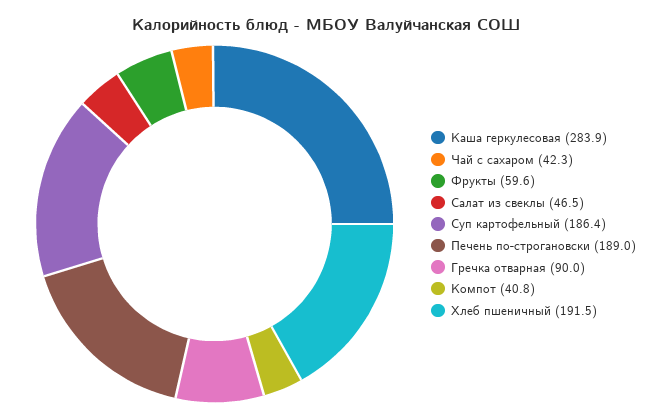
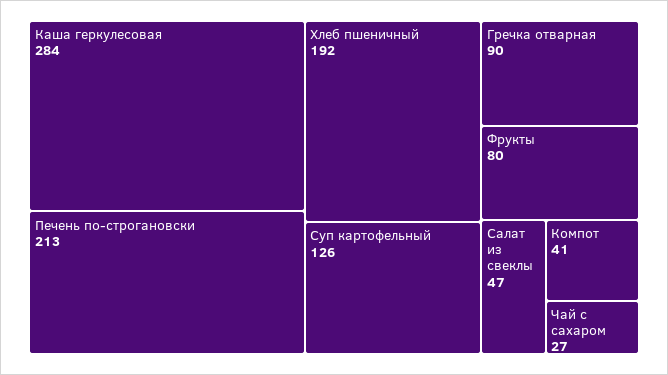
  {
    "Каша геркулесовая": 283.9,
-   "Чай с сахаром": 42.3,
+   "Чай с сахаром": 27,
-   "Фрукты": 59.6,
+   "Фрукты": 80,
    "Салат из свеклы": 46.5,
-   "Суп картофельный": 186.4,
+   "Суп картофельный": 126,
-   "Печень по-строгановски": 189,
+   "Печень по-строгановски": 213,
    "Гречка отварная": 90,
    "Компот": 40.8,
    "Хлеб пшеничный": 191.5
  }

